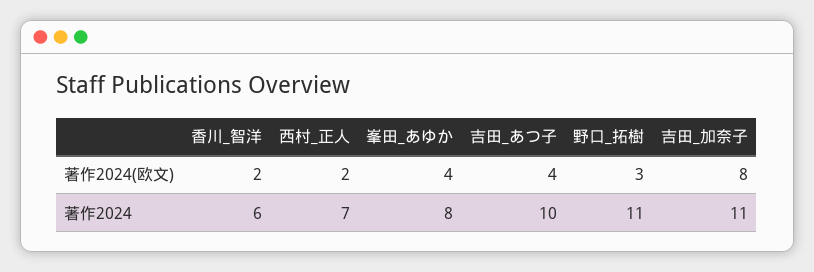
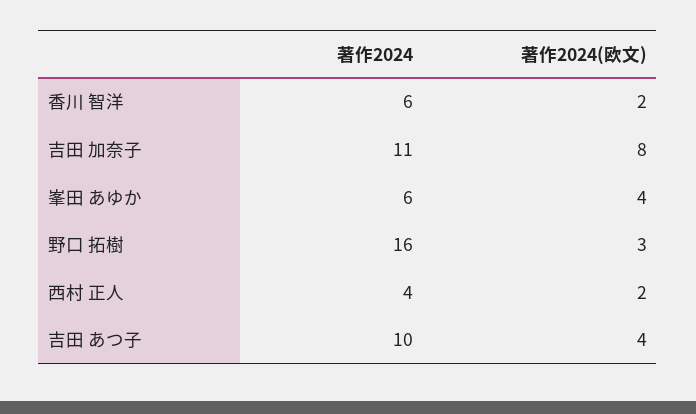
  {
    "香川_智洋": {
      "著作2024(欧文)": 2,
      "著作2024": 6
    },
    "西村_正人": {
      "著作2024(欧文)": 2,
-     "著作2024": 7
+     "著作2024": 4
    },
    "峯田_あゆか": {
      "著作2024(欧文)": 4,
-     "著作2024": 8
+     "著作2024": 6
    },
    "吉田_あつ子": {
      "著作2024(欧文)": 4,
      "著作2024": 10
    },
    "野口_拓樹": {
      "著作2024(欧文)": 3,
-     "著作2024": 11
+     "著作2024": 16
    },
    "吉田_加奈子": {
      "著作2024(欧文)": 8,
      "著作2024": 11
    }
  }

